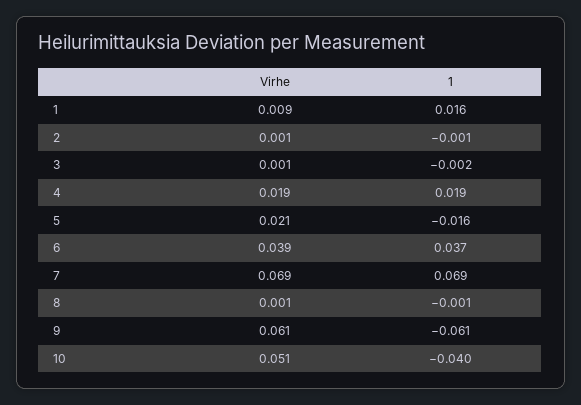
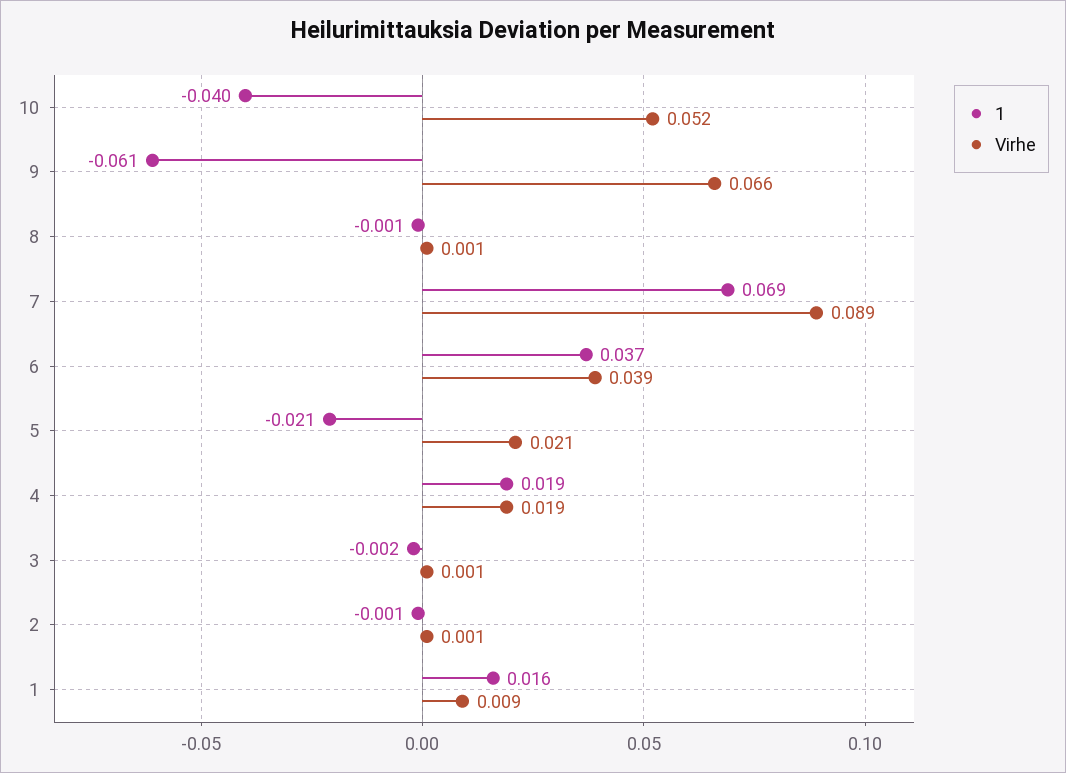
  {
    "Virhe": {
      "1": 0.009,
      "2": 0.001,
      "3": 0.001,
      "4": 0.019,
      "5": 0.021,
      "6": 0.039,
-     "7": 0.069,
+     "7": 0.089,
      "8": 0.001,
-     "9": 0.061,
+     "9": 0.066,
-     "10": 0.051
+     "10": 0.052
    },
    "1": {
      "1": 0.016,
      "2": -0.001,
      "3": -0.002,
      "4": 0.019,
-     "5": -0.016,
+     "5": -0.021,
      "6": 0.037,
      "7": 0.069,
      "8": -0.001,
      "9": -0.061,
      "10": -0.04
    }
  }

